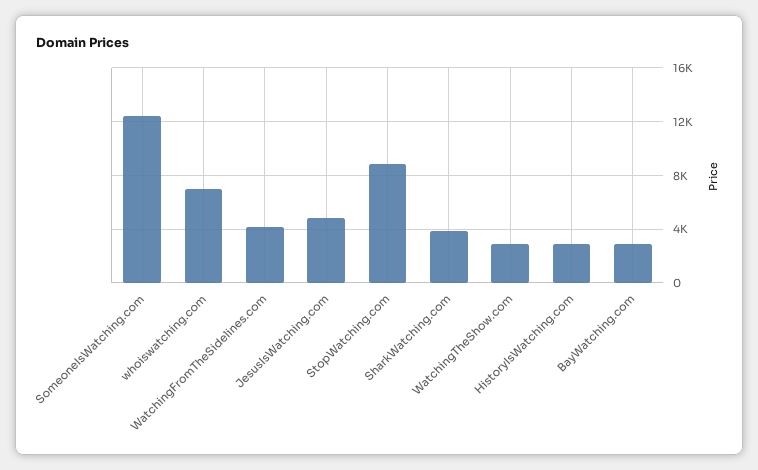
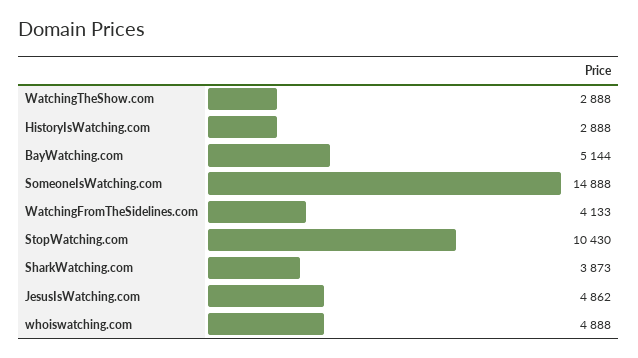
  {
-   "SomeoneIsWatching.com": 12500,
+   "SomeoneIsWatching.com": 14888,
-   "whoiswatching.com": 7000,
+   "whoiswatching.com": 4888,
    "WatchingFromTheSidelines.com": 4133,
    "JesusIsWatching.com": 4862,
-   "StopWatching.com": 9000,
+   "StopWatching.com": 10430,
    "SharkWatching.com": 3873,
    "WatchingTheShow.com": 2888,
    "HistoryIsWatching.com": 2888,
-   "BayWatching.com": 3000
+   "BayWatching.com": 5144
  }

